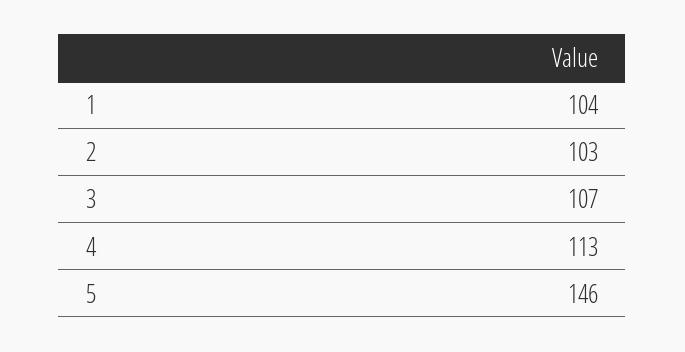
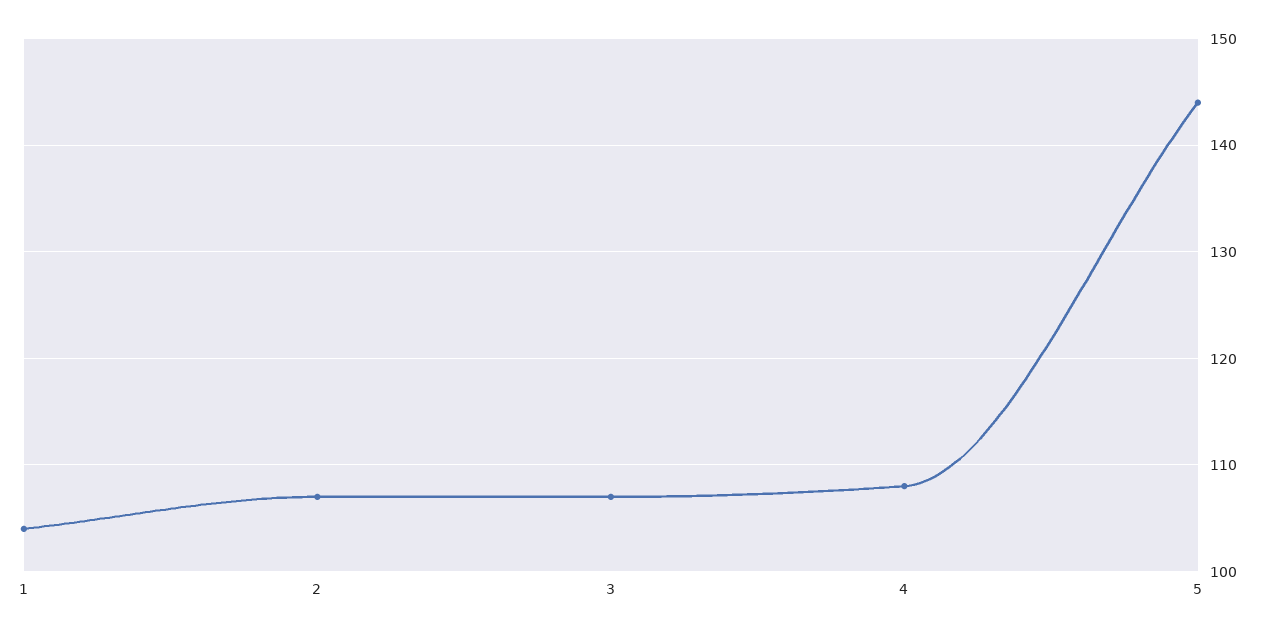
  {
    "1": 104,
-   "2": 103,
+   "2": 107,
    "3": 107,
-   "4": 113,
+   "4": 108,
-   "5": 146
+   "5": 144
  }

